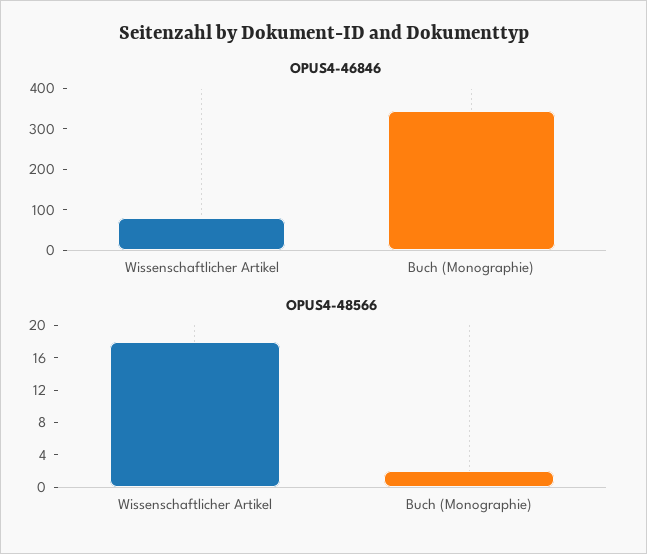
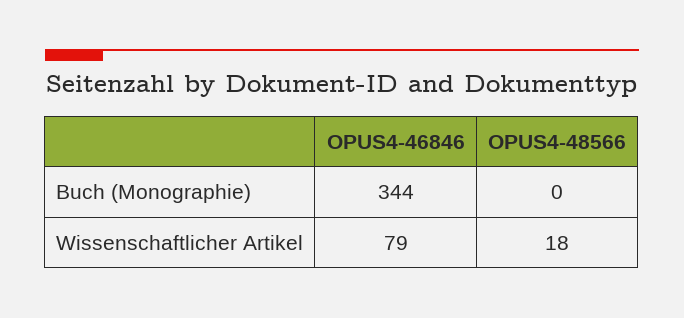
  {
    "OPUS4-46846": {
      "Wissenschaftlicher Artikel": 79,
      "Buch (Monographie)": 344
    },
    "OPUS4-48566": {
      "Wissenschaftlicher Artikel": 18,
-     "Buch (Monographie)": 2
+     "Buch (Monographie)": 0
    }
  }

